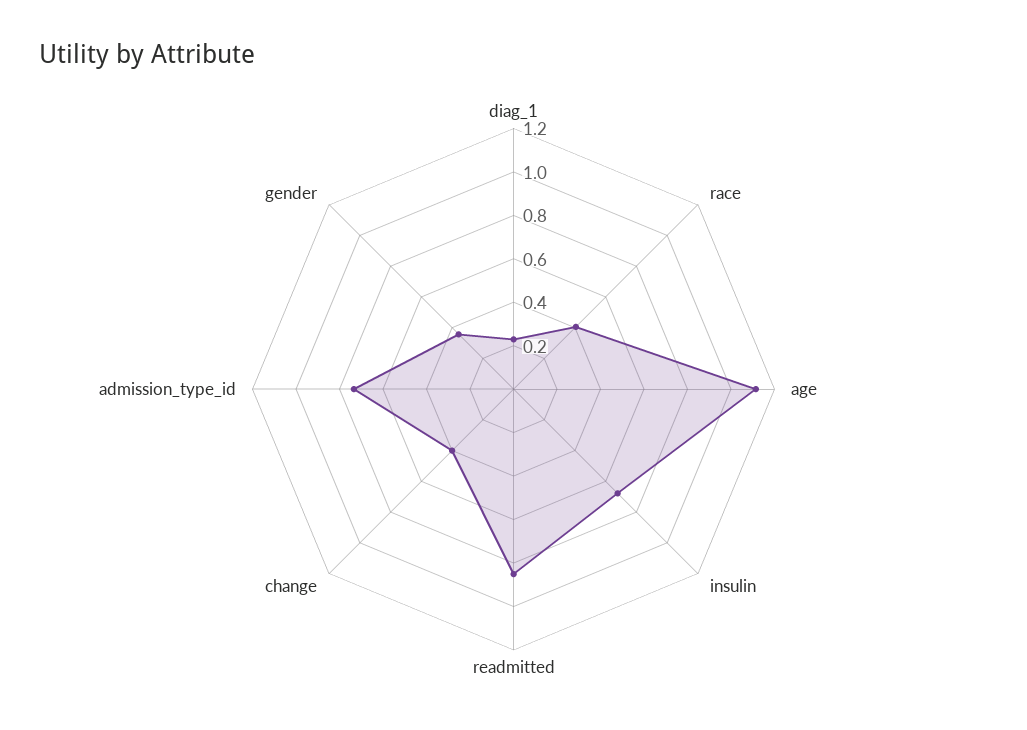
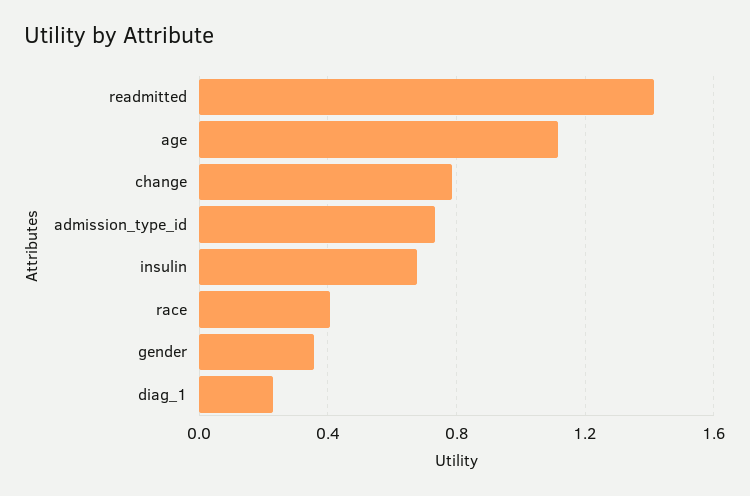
  {
    "diag_1": 0.25,
    "race": 0.4,
    "age": 1.1,
    "insulin": 0.7,
-   "readmitted": 0.85,
+   "readmitted": 1.4,
-   "change": 0.4,
+   "change": 0.8,
    "admission_type_id": 0.75,
    "gender": 0.35
  }

